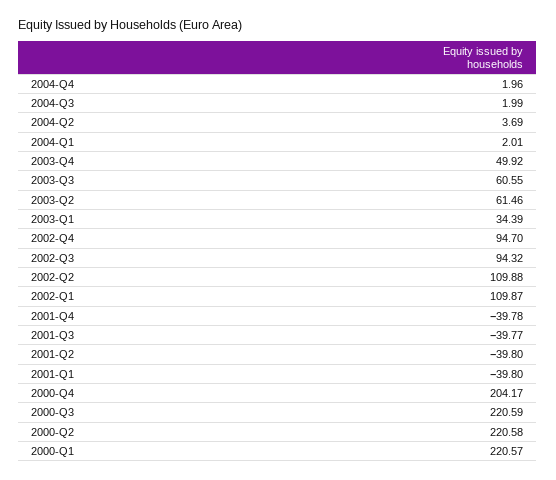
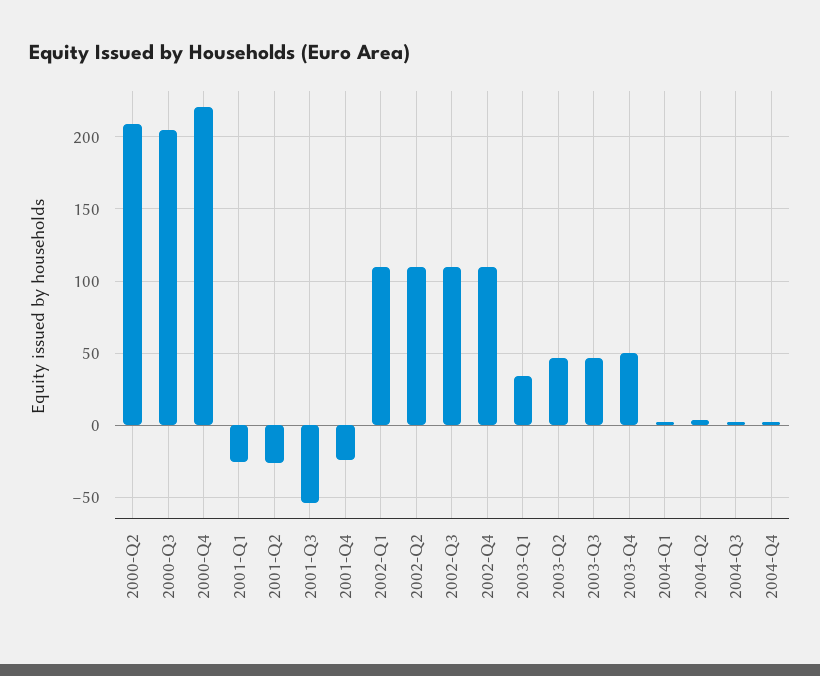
  {
    "2004-Q4": 1.96,
    "2004-Q3": 1.99,
    "2004-Q2": 3.69,
    "2004-Q1": 2.01,
    "2003-Q4": 49.92,
-   "2003-Q3": 60.55,
+   "2003-Q3": 45,
-   "2003-Q2": 61.46,
+   "2003-Q2": 45,
    "2003-Q1": 34.39,
-   "2002-Q4": 94.7,
+   "2002-Q4": 110,
-   "2002-Q3": 94.32,
+   "2002-Q3": 110,
    "2002-Q2": 109.88,
    "2002-Q1": 109.87,
-   "2001-Q4": -39.78,
+   "2001-Q4": -25,
-   "2001-Q3": -39.77,
+   "2001-Q3": -55,
-   "2001-Q2": -39.8,
+   "2001-Q2": -25,
-   "2001-Q1": -39.8,
+   "2001-Q1": -25,
-   "2000-Q4": 204.17,
+   "2000-Q4": 220,
-   "2000-Q3": 220.59,
+   "2000-Q3": 205,
-   "2000-Q2": 220.58,
+   "2000-Q2": 210
-   "2000-Q1": 220.57
  }

